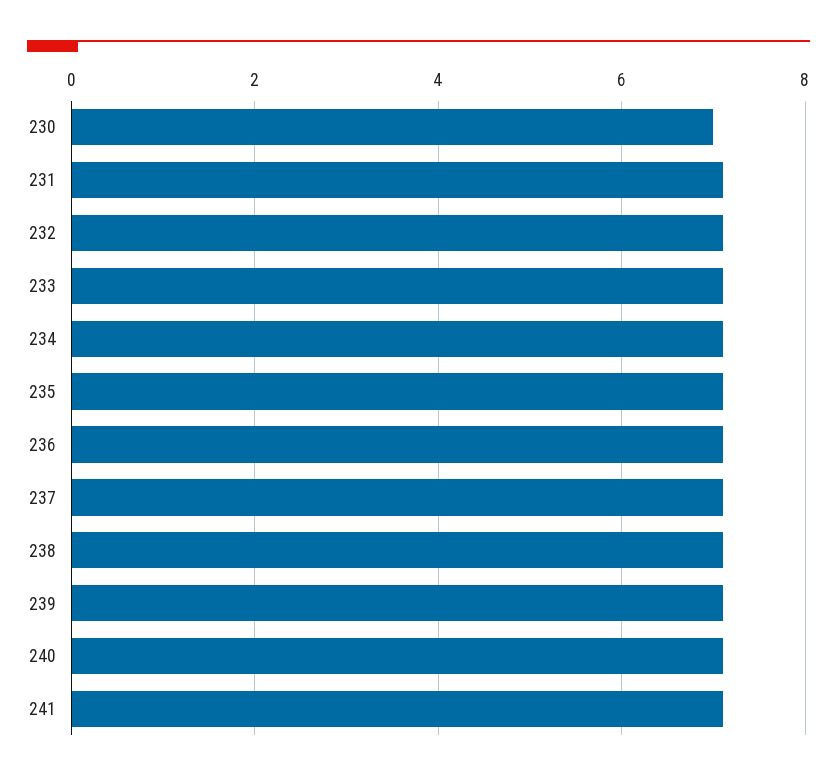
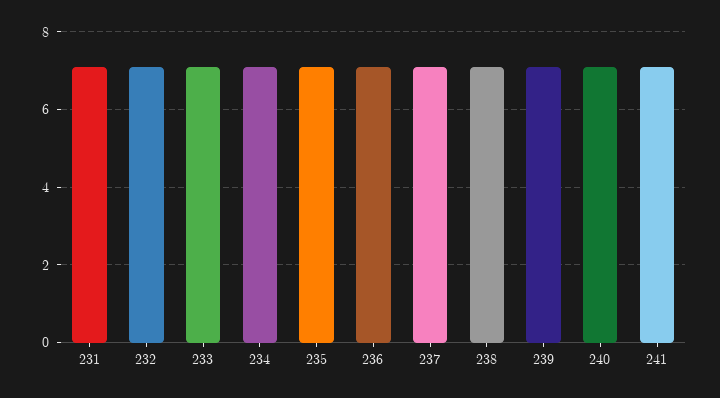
  {
-   "230": 7,
    "231": 7,
    "232": 7,
    "233": 7,
    "234": 7,
    "235": 7,
    "236": 7,
    "237": 7,
    "238": 7,
    "239": 7,
    "240": 7,
    "241": 7
  }

